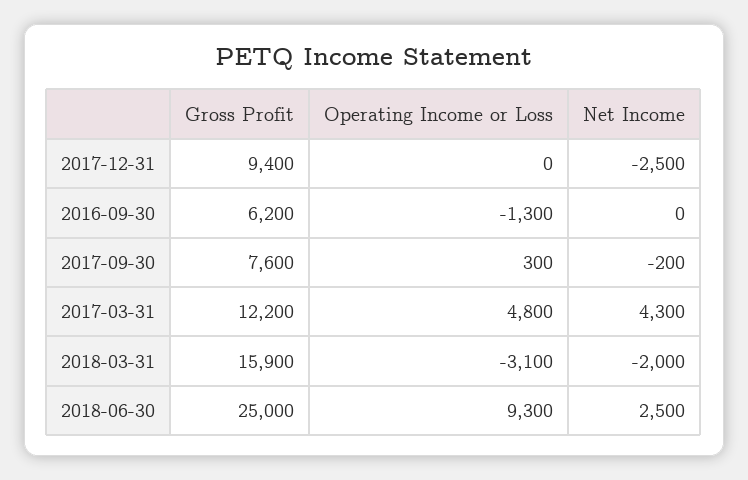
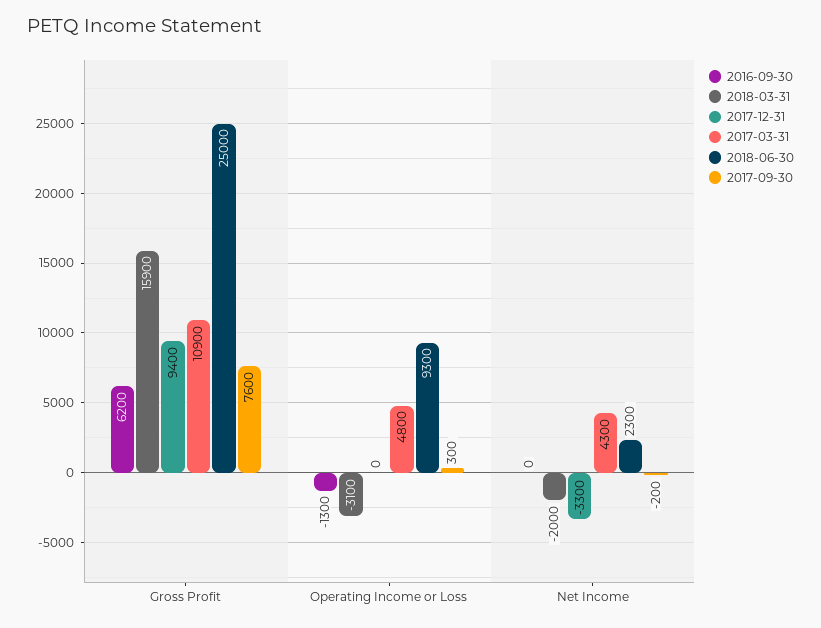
  {
    "2017-12-31": {
      "Gross Profit": 9400,
      "Operating Income or Loss": 0,
-     "Net Income": -2500
+     "Net Income": -3300
    },
    "2016-09-30": {
      "Gross Profit": 6200,
      "Operating Income or Loss": -1300,
      "Net Income": 0
    },
    "2017-09-30": {
      "Gross Profit": 7600,
      "Operating Income or Loss": 300,
      "Net Income": -200
    },
    "2017-03-31": {
-     "Gross Profit": 12200,
+     "Gross Profit": 10900,
      "Operating Income or Loss": 4800,
      "Net Income": 4300
    },
    "2018-03-31": {
      "Gross Profit": 15900,
      "Operating Income or Loss": -3100,
      "Net Income": -2000
    },
    "2018-06-30": {
      "Gross Profit": 25000,
      "Operating Income or Loss": 9300,
-     "Net Income": 2500
+     "Net Income": 2300
    }
  }

